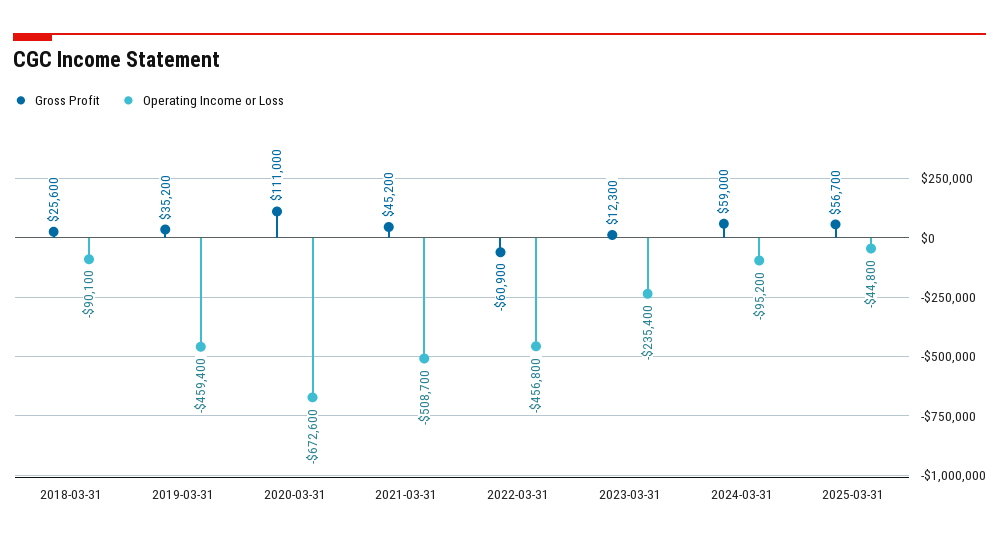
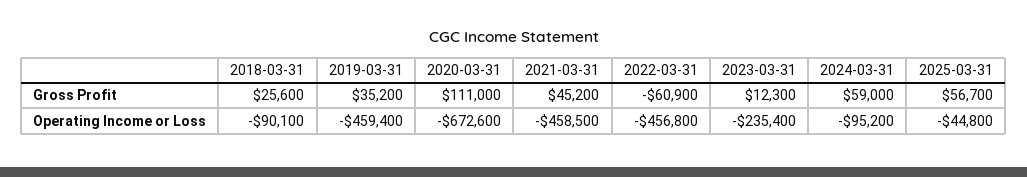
  {
    "Gross Profit": {
      "2018-03-31": 25600,
      "2019-03-31": 35200,
      "2020-03-31": 111000,
      "2021-03-31": 45200,
      "2022-03-31": -60900,
      "2023-03-31": 12300,
      "2024-03-31": 59000,
      "2025-03-31": 56700
    },
    "Operating Income or Loss": {
      "2018-03-31": -90100,
      "2019-03-31": -459400,
      "2020-03-31": -672600,
-     "2021-03-31": -508700,
+     "2021-03-31": -458500,
      "2022-03-31": -456800,
      "2023-03-31": -235400,
      "2024-03-31": -95200,
      "2025-03-31": -44800
    }
  }

